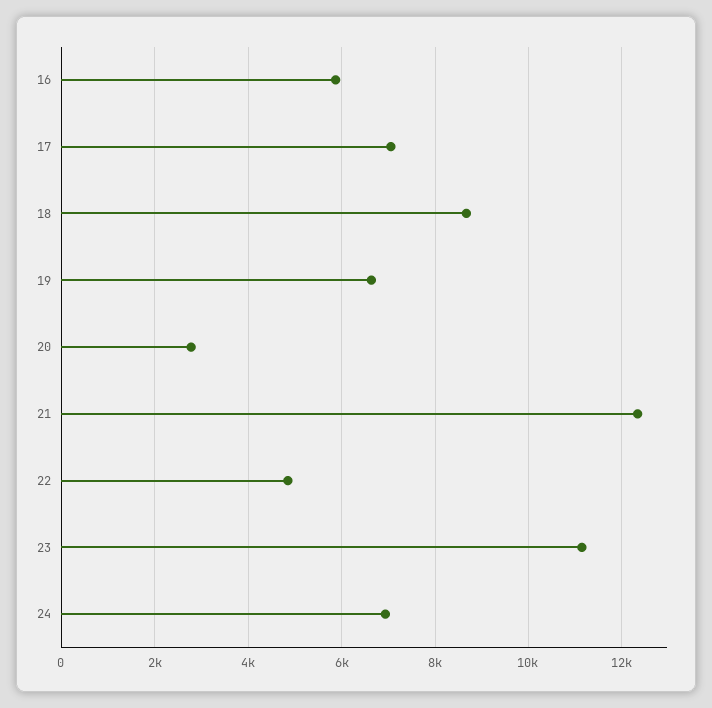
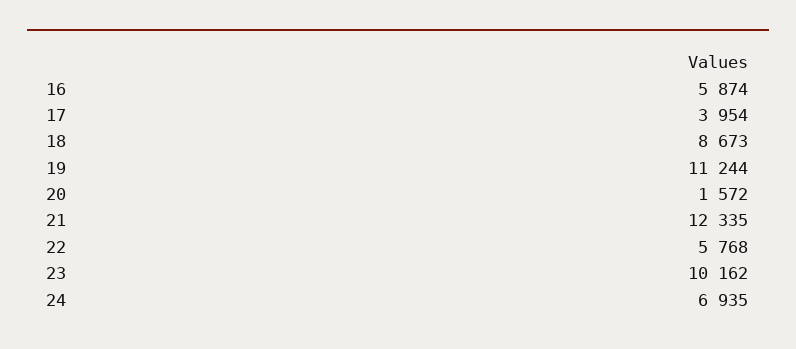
  {
    "16": 5874,
-   "17": 7000,
+   "17": 3954,
    "18": 8673,
-   "19": 6600,
+   "19": 11244,
-   "20": 2800,
+   "20": 1572,
    "21": 12335,
-   "22": 4800,
+   "22": 5768,
-   "23": 11200,
+   "23": 10162,
    "24": 6935
  }

